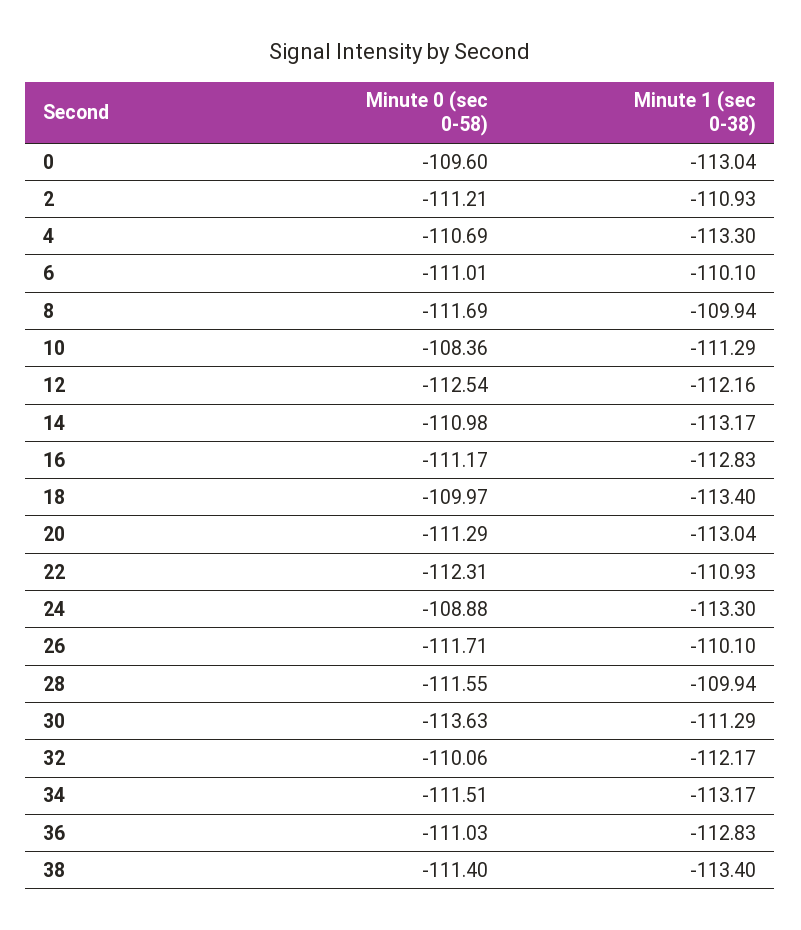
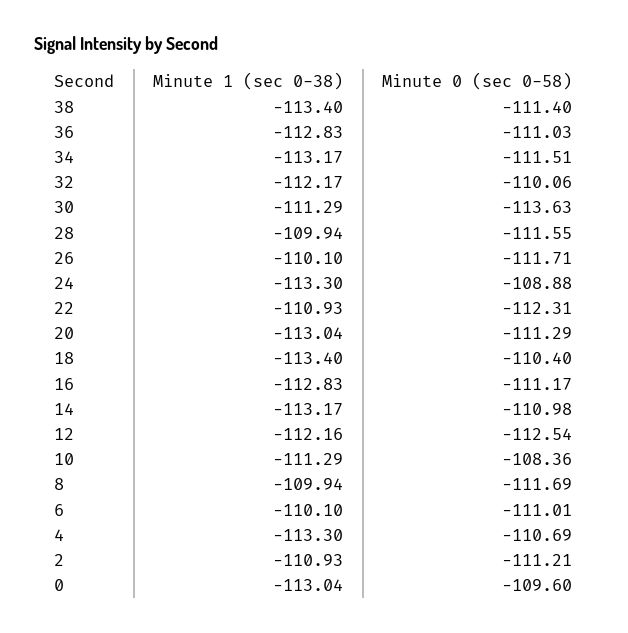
  {
    "Minute 0 (sec 0-58)": {
      "0": -109.6,
      "2": -111.21,
      "4": -110.69,
      "6": -111.01,
      "8": -111.69,
      "10": -108.36,
      "12": -112.54,
      "14": -110.98,
      "16": -111.17,
-     "18": -109.97,
+     "18": -110.4,
      "20": -111.29,
      "22": -112.31,
      "24": -108.88,
      "26": -111.71,
      "28": -111.55,
      "30": -113.63,
      "32": -110.06,
      "34": -111.51,
      "36": -111.03,
      "38": -111.4
    },
    "Minute 1 (sec 0-38)": {
      "0": -113.04,
      "2": -110.93,
      "4": -113.3,
      "6": -110.1,
      "8": -109.94,
      "10": -111.29,
      "12": -112.16,
      "14": -113.17,
      "16": -112.83,
      "18": -113.4,
      "20": -113.04,
      "22": -110.93,
      "24": -113.3,
      "26": -110.1,
      "28": -109.94,
      "30": -111.29,
      "32": -112.17,
      "34": -113.17,
      "36": -112.83,
      "38": -113.4
    }
  }

